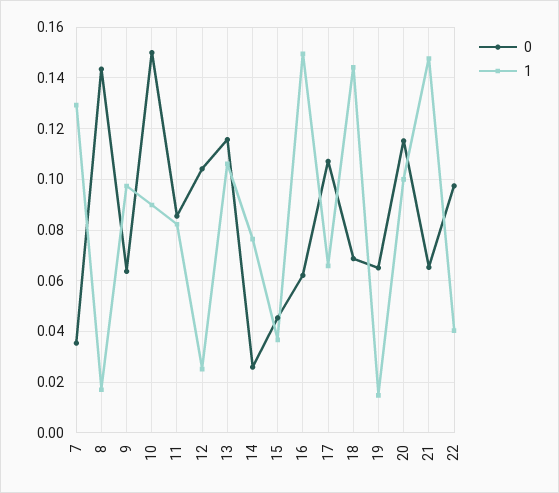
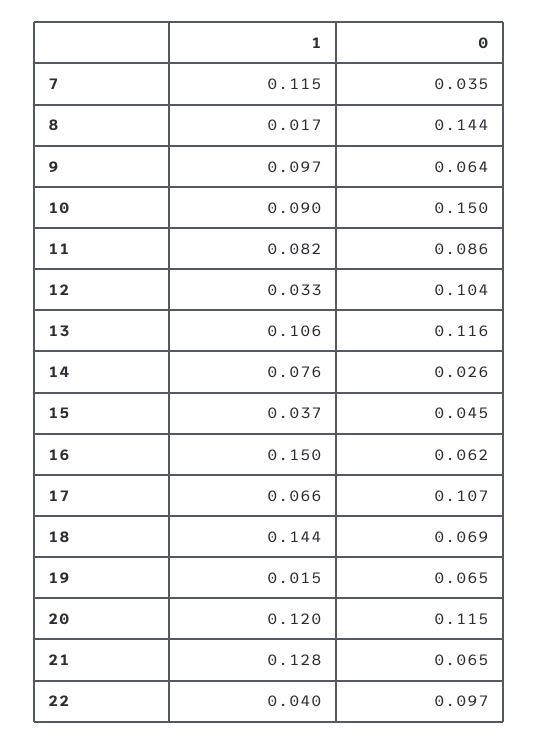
  {
    "0": {
      "7": 0.035,
      "8": 0.144,
      "9": 0.064,
      "10": 0.15,
      "11": 0.086,
      "12": 0.104,
      "13": 0.116,
      "14": 0.026,
      "15": 0.045,
      "16": 0.062,
      "17": 0.107,
      "18": 0.069,
      "19": 0.065,
      "20": 0.115,
      "21": 0.065,
      "22": 0.097
    },
    "1": {
-     "7": 0.13,
+     "7": 0.115,
      "8": 0.017,
      "9": 0.097,
      "10": 0.09,
      "11": 0.082,
-     "12": 0.025,
+     "12": 0.033,
      "13": 0.106,
      "14": 0.076,
      "15": 0.037,
      "16": 0.15,
      "17": 0.066,
      "18": 0.144,
      "19": 0.015,
-     "20": 0.1,
+     "20": 0.12,
-     "21": 0.1475,
+     "21": 0.128,
      "22": 0.04
    }
  }

